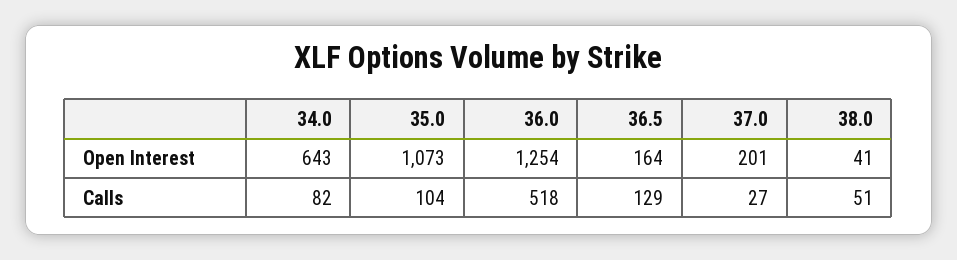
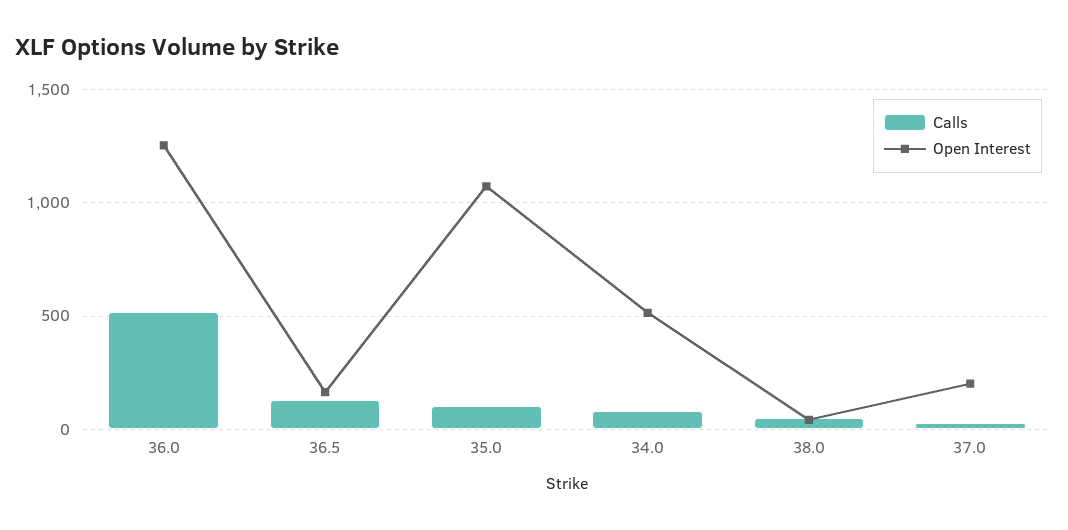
  {
    "Open Interest": {
-     "34.0": 643,
+     "34.0": 500,
      "35.0": 1073,
      "36.0": 1254,
      "36.5": 164,
      "37.0": 201,
      "38.0": 41
    },
    "Calls": {
      "34.0": 82,
      "35.0": 104,
      "36.0": 518,
      "36.5": 129,
      "37.0": 27,
      "38.0": 51
    }
  }

